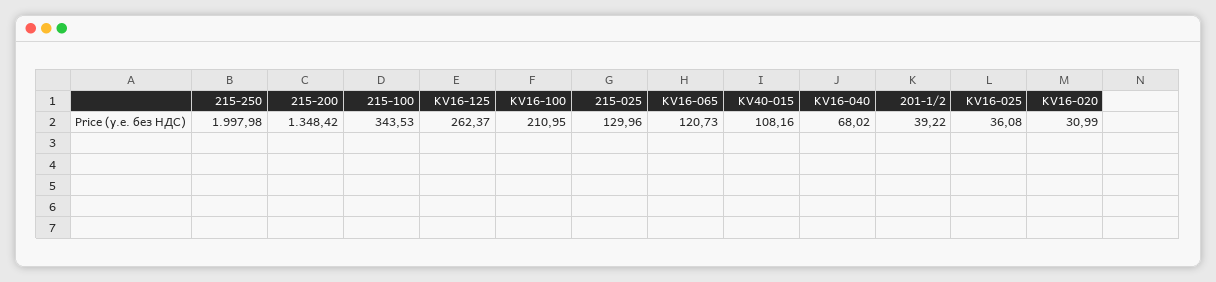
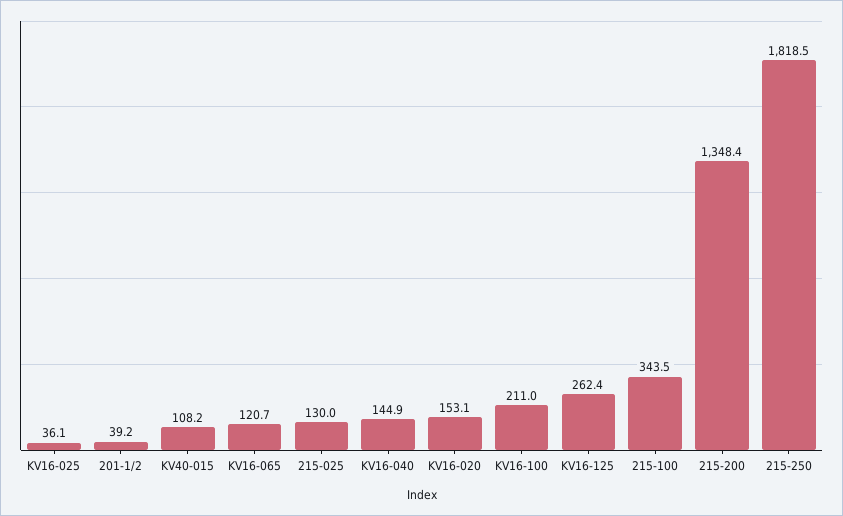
  {
-   "215-250": 1997.98,
+   "215-250": 1818.5,
    "215-200": 1348.42,
    "215-100": 343.53,
    "KV16-125": 262.37,
    "KV16-100": 210.95,
    "215-025": 129.96,
    "KV16-065": 120.73,
    "KV40-015": 108.16,
-   "KV16-040": 68.02,
+   "KV16-040": 144.9,
    "201-1/2": 39.22,
    "KV16-025": 36.08,
-   "KV16-020": 30.99
+   "KV16-020": 153.1
  }

